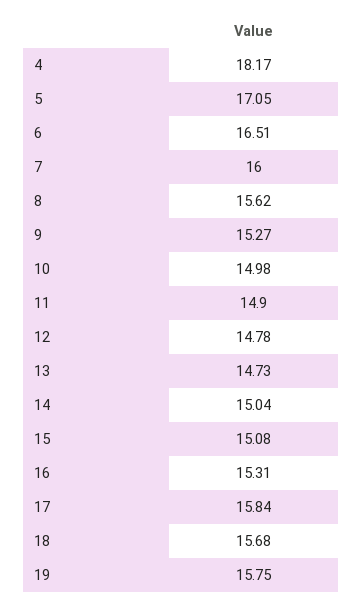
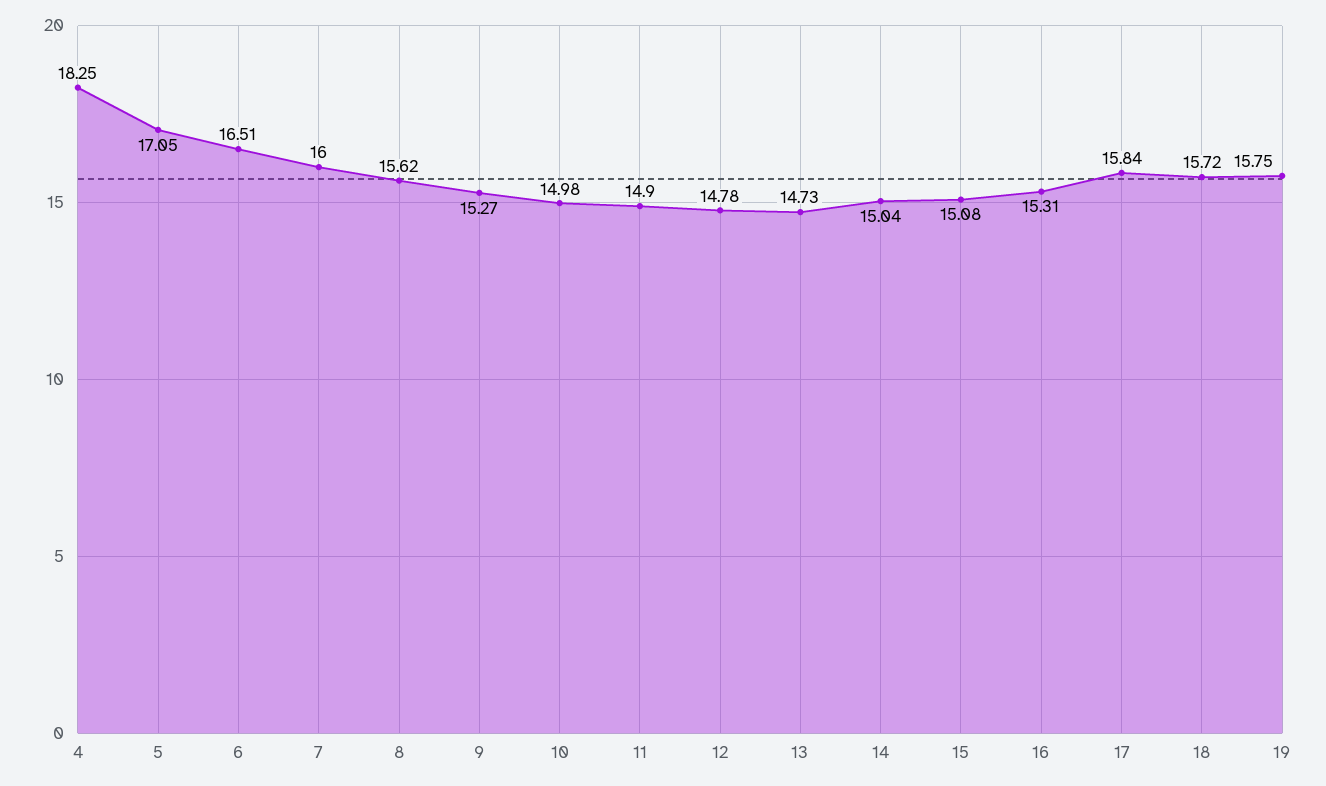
  {
-   "4": 18.17,
+   "4": 18.25,
    "5": 17.05,
    "6": 16.51,
    "7": 16,
    "8": 15.62,
    "9": 15.27,
    "10": 14.98,
    "11": 14.9,
    "12": 14.78,
    "13": 14.73,
    "14": 15.04,
    "15": 15.08,
    "16": 15.31,
    "17": 15.84,
-   "18": 15.68,
+   "18": 15.72,
    "19": 15.75
  }

